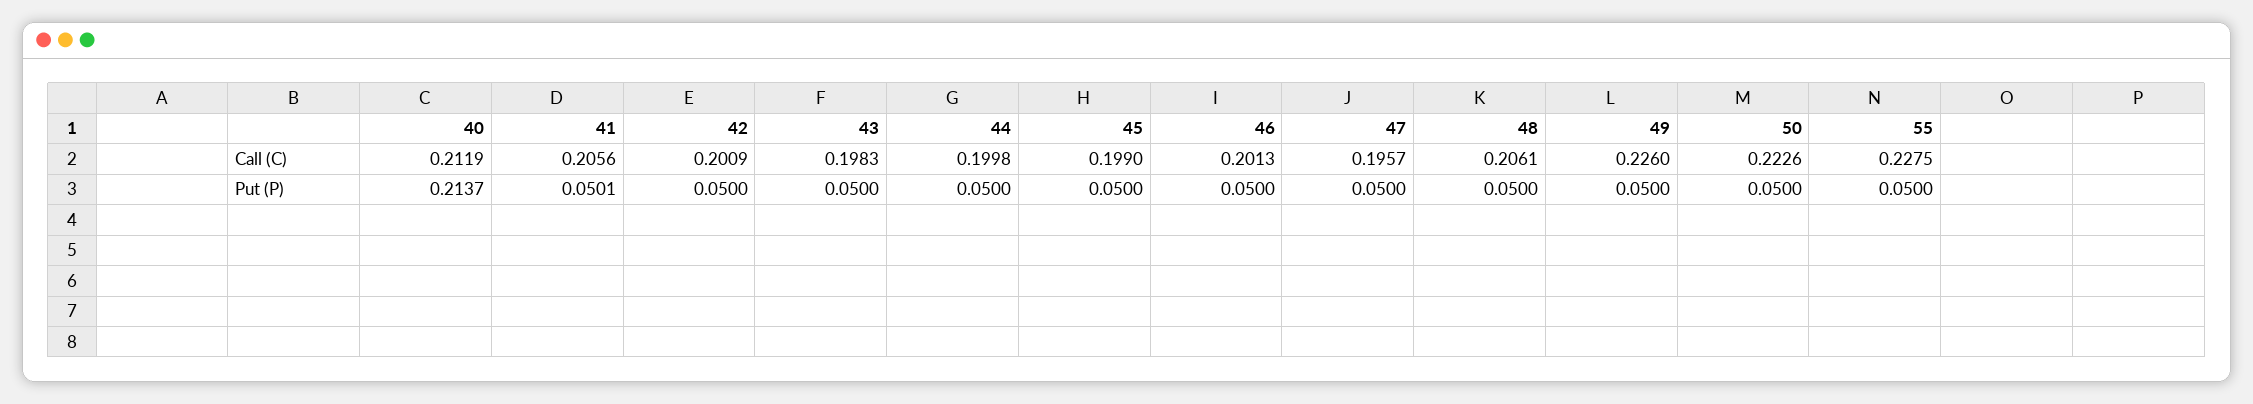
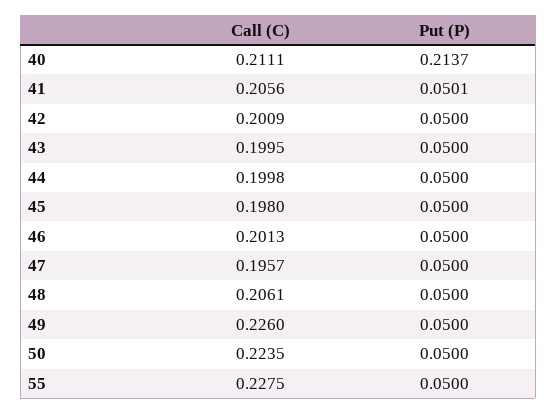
  {
    "40": {
-     "Call (C)": 0.2119,
+     "Call (C)": 0.2111,
      "Put (P)": 0.2137
    },
    "41": {
      "Call (C)": 0.2056,
      "Put (P)": 0.0501
    },
    "42": {
      "Call (C)": 0.2009,
      "Put (P)": 0.05
    },
    "43": {
-     "Call (C)": 0.1983,
+     "Call (C)": 0.1995,
      "Put (P)": 0.05
    },
    "44": {
      "Call (C)": 0.1998,
      "Put (P)": 0.05
    },
    "45": {
-     "Call (C)": 0.199,
+     "Call (C)": 0.198,
      "Put (P)": 0.05
    },
    "46": {
      "Call (C)": 0.2013,
      "Put (P)": 0.05
    },
    "47": {
      "Call (C)": 0.1957,
      "Put (P)": 0.05
    },
    "48": {
      "Call (C)": 0.2061,
      "Put (P)": 0.05
    },
    "49": {
      "Call (C)": 0.226,
      "Put (P)": 0.05
    },
    "50": {
-     "Call (C)": 0.2226,
+     "Call (C)": 0.2235,
      "Put (P)": 0.05
    },
    "55": {
      "Call (C)": 0.2275,
      "Put (P)": 0.05
    }
  }

